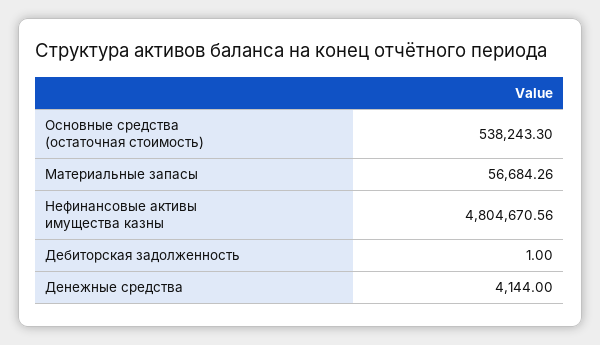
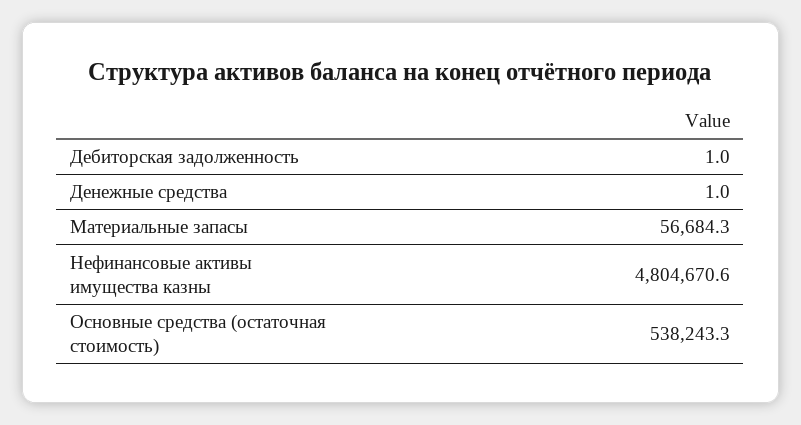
  {
    "Основные средства (остаточная стоимость)": 538243.3,
    "Материальные запасы": 56684.26,
    "Нефинансовые активы имущества казны": 4804670.56,
    "Дебиторская задолженность": 1,
-   "Денежные средства": 4144
+   "Денежные средства": 1
  }

